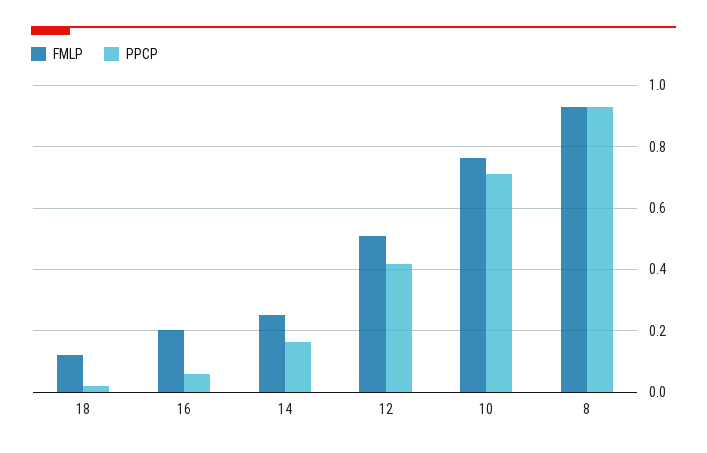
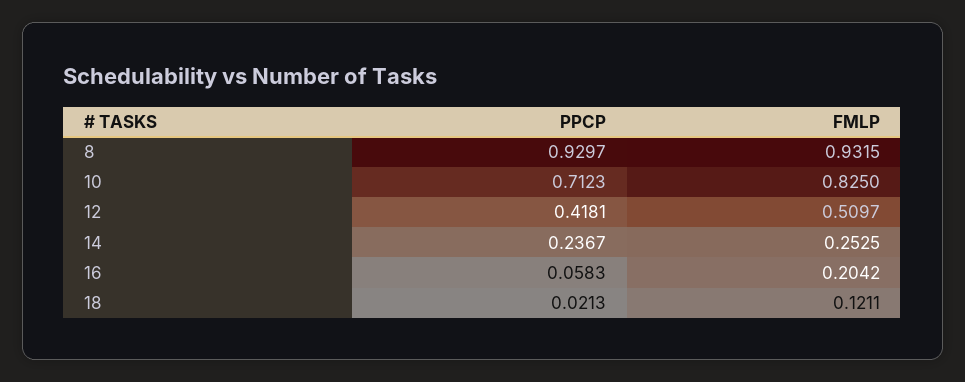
  {
    "FMLP": {
      "18": 0.1211,
      "16": 0.2042,
      "14": 0.2525,
      "12": 0.5097,
-     "10": 0.76,
+     "10": 0.825,
      "8": 0.9315
    },
    "PPCP": {
      "18": 0.0213,
      "16": 0.0583,
-     "14": 0.16,
+     "14": 0.2367,
      "12": 0.4181,
      "10": 0.7123,
      "8": 0.9297
    }
  }

